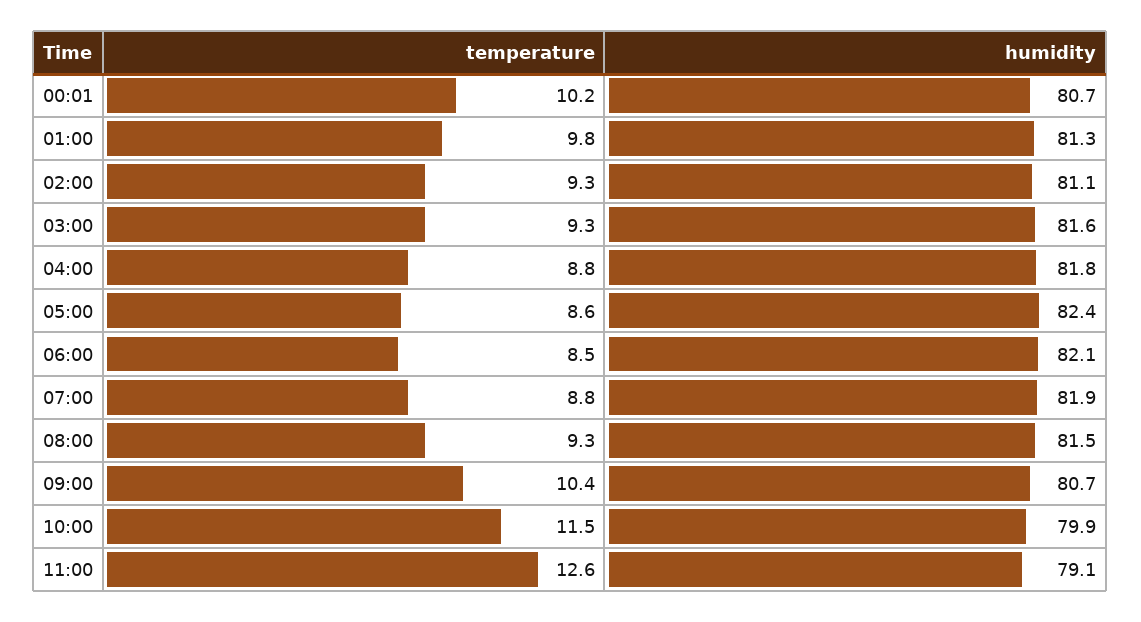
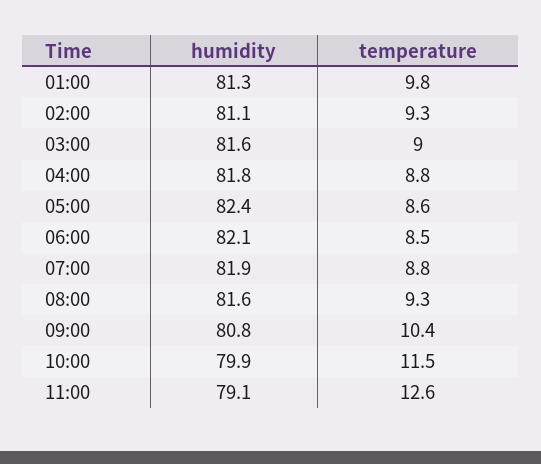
  {
    "temperature": {
-     "00:01": 10.2,
      "01:00": 9.8,
      "02:00": 9.3,
-     "03:00": 9.3,
+     "03:00": 9,
      "04:00": 8.8,
      "05:00": 8.6,
      "06:00": 8.5,
      "07:00": 8.8,
      "08:00": 9.3,
      "09:00": 10.4,
      "10:00": 11.5,
      "11:00": 12.6
    },
    "humidity": {
-     "00:01": 80.7,
      "01:00": 81.3,
      "02:00": 81.1,
      "03:00": 81.6,
      "04:00": 81.8,
      "05:00": 82.4,
      "06:00": 82.1,
      "07:00": 81.9,
-     "08:00": 81.5,
+     "08:00": 81.6,
-     "09:00": 80.7,
+     "09:00": 80.8,
      "10:00": 79.9,
      "11:00": 79.1
    }
  }

